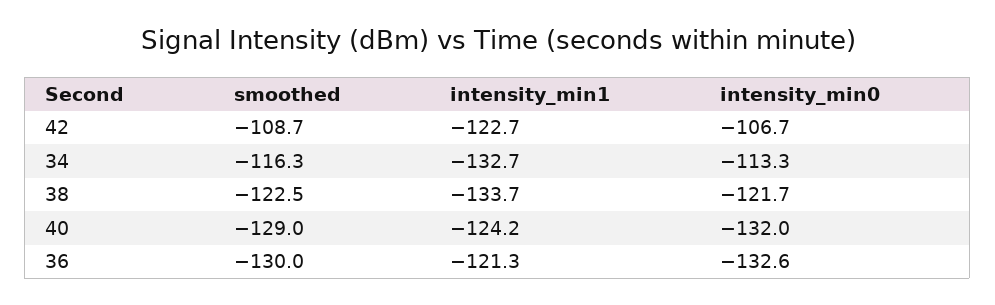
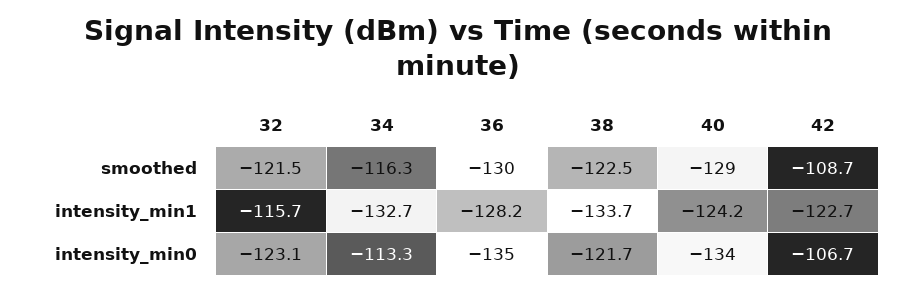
  {
    "smoothed": {
      "42": -108.7,
      "34": -116.3,
      "38": -122.5,
      "40": -129,
-     "36": -130
+     "36": -130,
+     "32": -121.5
    },
    "intensity_min1": {
      "42": -122.7,
      "34": -132.7,
      "38": -133.7,
      "40": -124.2,
-     "36": -121.3
+     "36": -128.2,
+     "32": -115.7
    },
    "intensity_min0": {
      "42": -106.7,
      "34": -113.3,
      "38": -121.7,
-     "40": -132,
+     "40": -134,
-     "36": -132.6
+     "36": -135,
+     "32": -123.1
    }
  }

